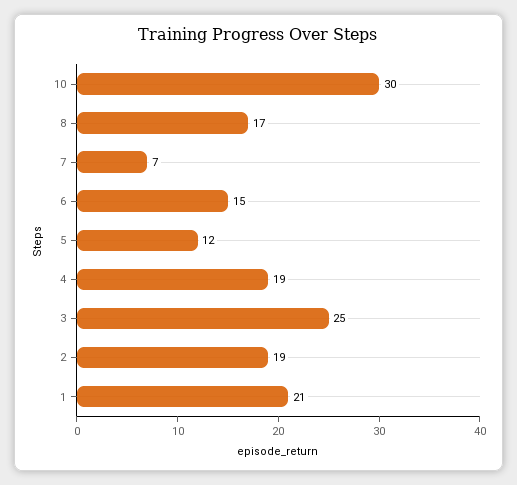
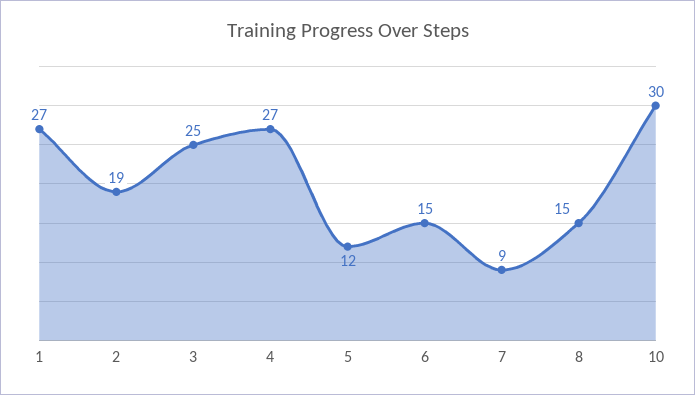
  {
    "10": 30,
-   "8": 17,
+   "8": 15,
-   "7": 7,
+   "7": 9,
    "6": 15,
    "5": 12,
-   "4": 19,
+   "4": 27,
    "3": 25,
    "2": 19,
-   "1": 21
+   "1": 27
  }

